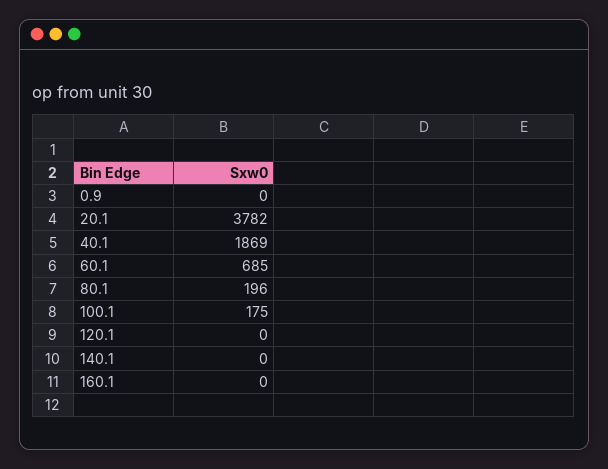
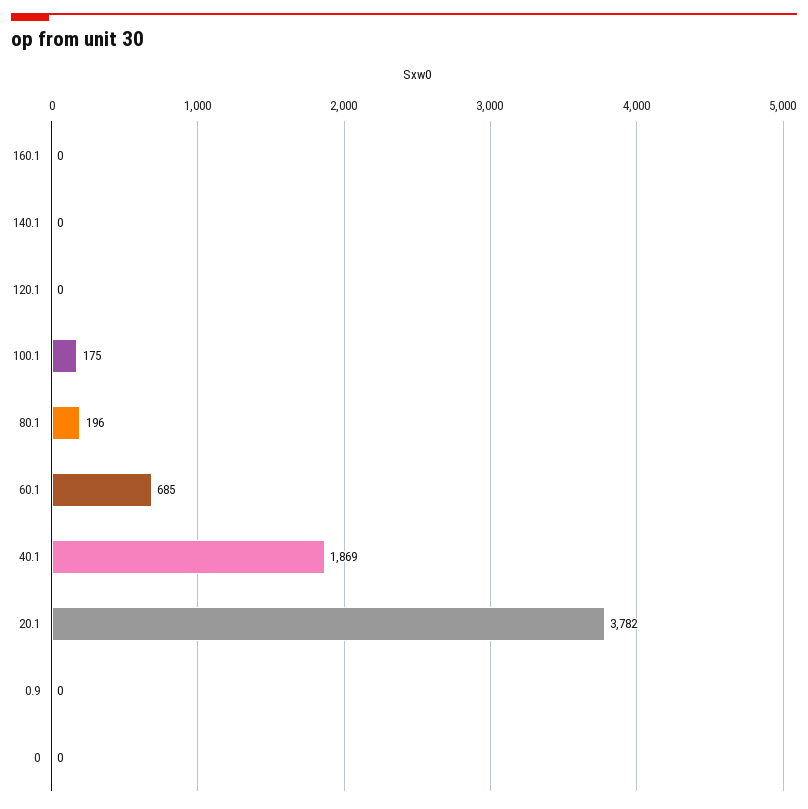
  {
    "0.9": 0,
    "20.1": 3782,
    "40.1": 1869,
    "60.1": 685,
    "80.1": 196,
    "100.1": 175,
    "120.1": 0,
    "140.1": 0,
-   "160.1": 0
+   "160.1": 0,
+   "0": 0
  }

